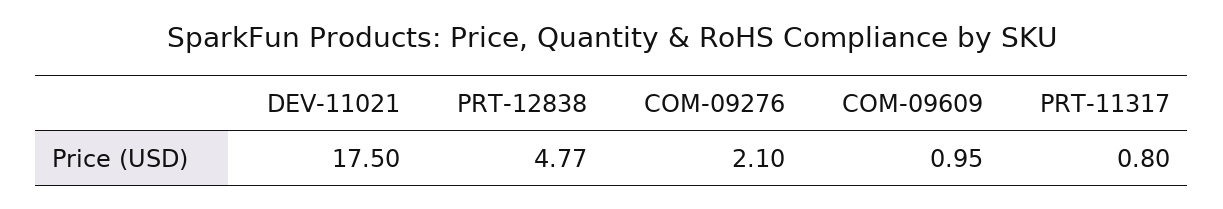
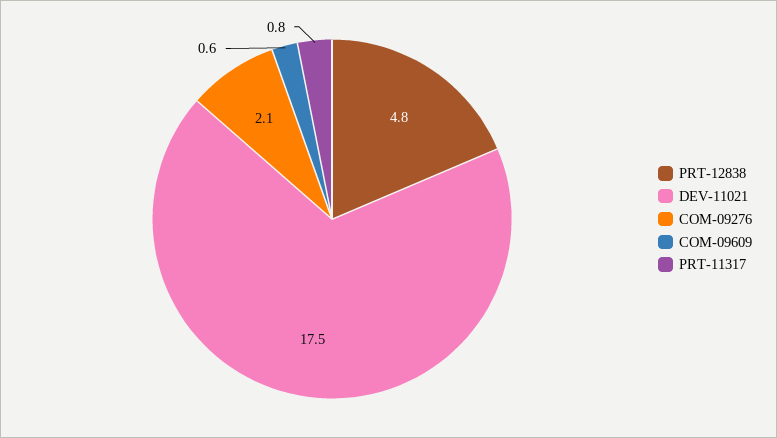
  {
    "DEV-11021": 17.5,
    "PRT-12838": 4.77,
    "COM-09276": 2.1,
-   "COM-09609": 0.95,
+   "COM-09609": 0.6,
    "PRT-11317": 0.8
  }

